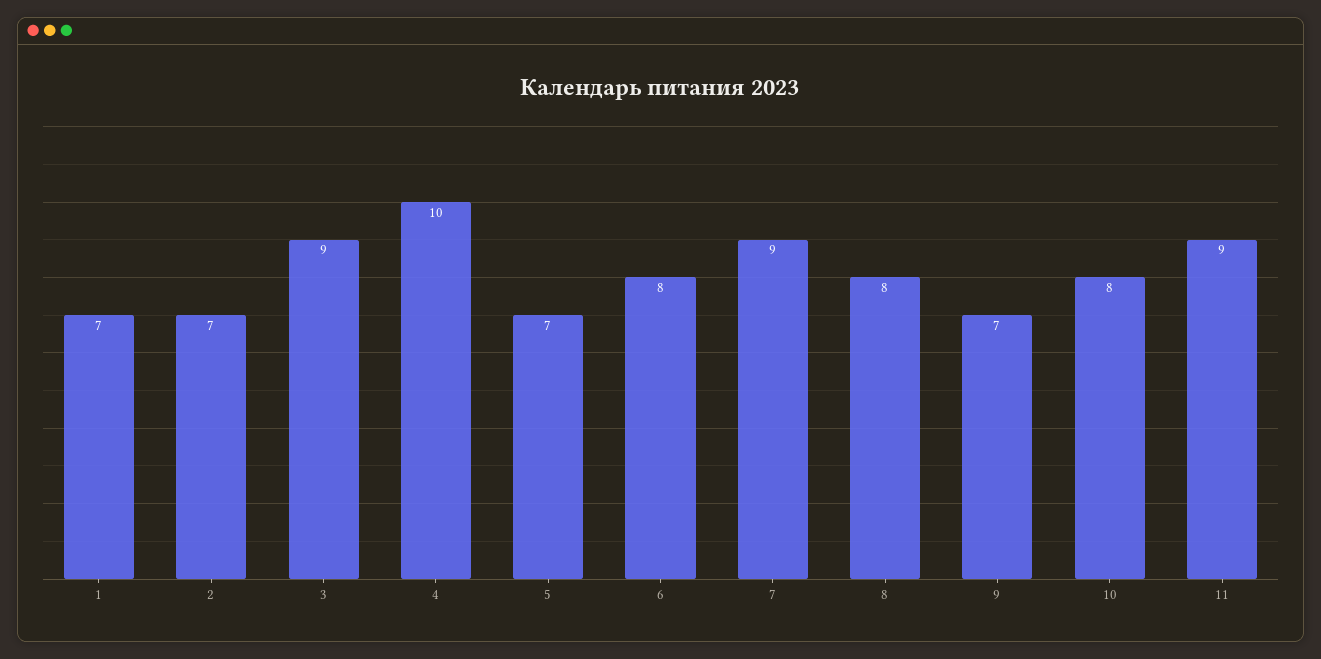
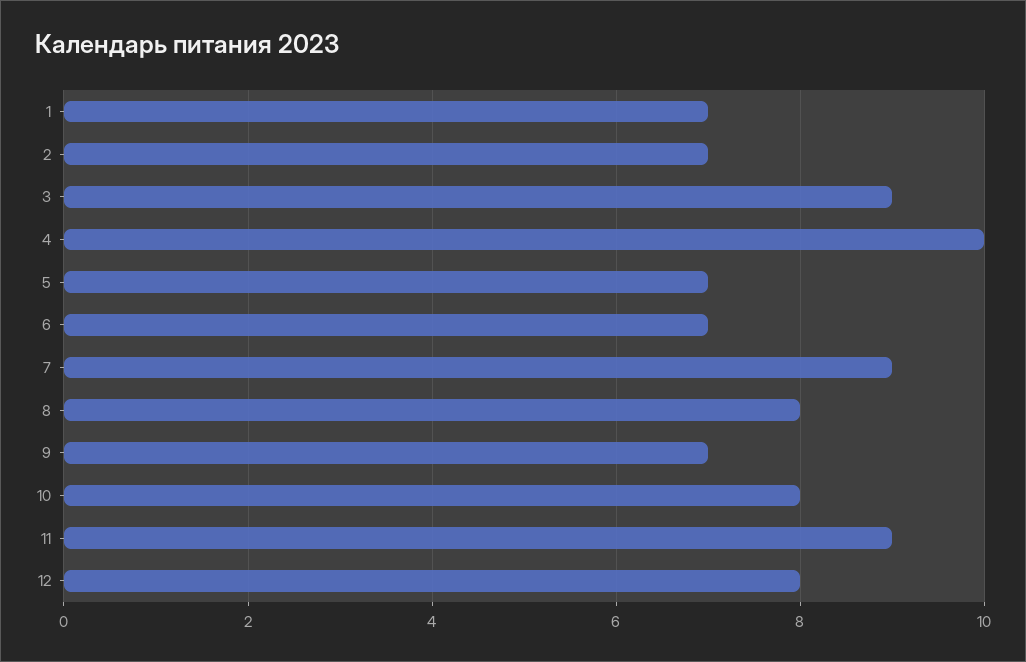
  {
    "1": 7,
    "2": 7,
    "3": 9,
    "4": 10,
    "5": 7,
-   "6": 8,
+   "6": 7,
    "7": 9,
    "8": 8,
    "9": 7,
    "10": 8,
-   "11": 9
+   "11": 9,
+   "12": 8
  }

